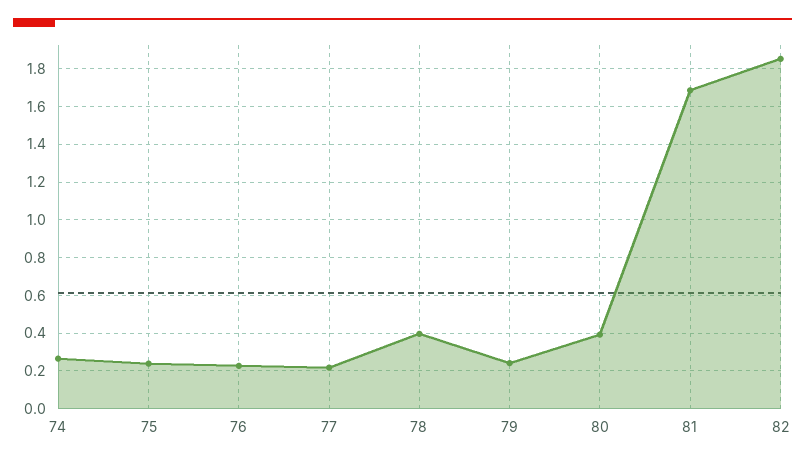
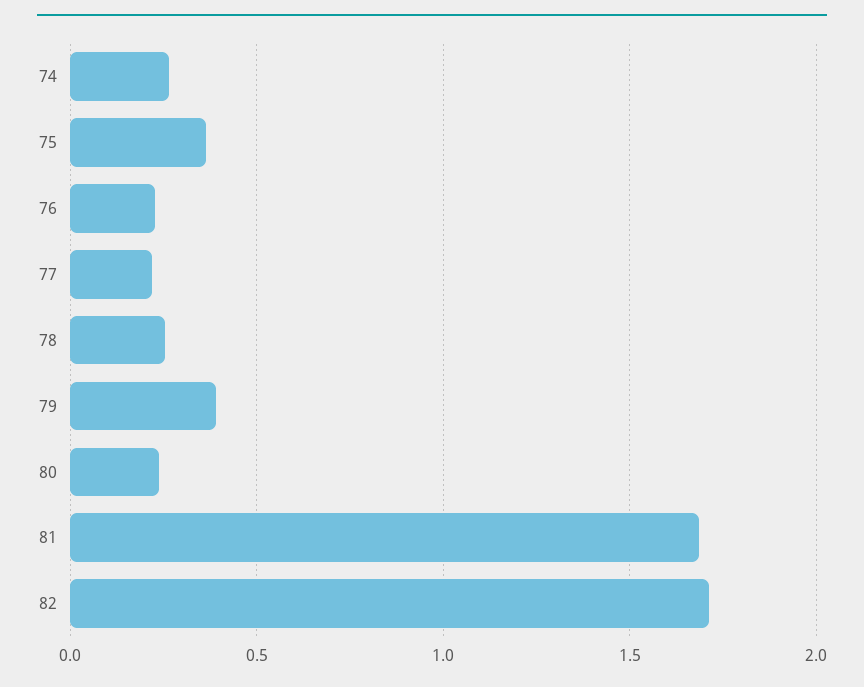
  {
    "74": 0.25,
-   "75": 0.25,
+   "75": 0.35,
    "76": 0.25,
    "77": 0.2,
-   "78": 0.4,
+   "78": 0.25,
-   "79": 0.25,
+   "79": 0.4,
-   "80": 0.4,
+   "80": 0.25,
    "81": 1.7,
-   "82": 1.85
+   "82": 1.7
  }

